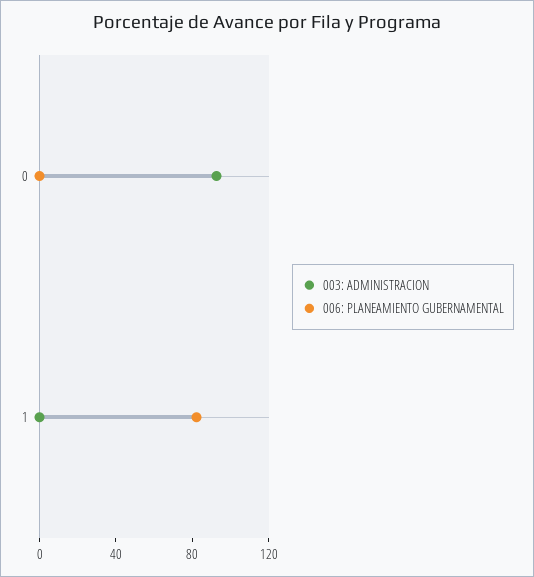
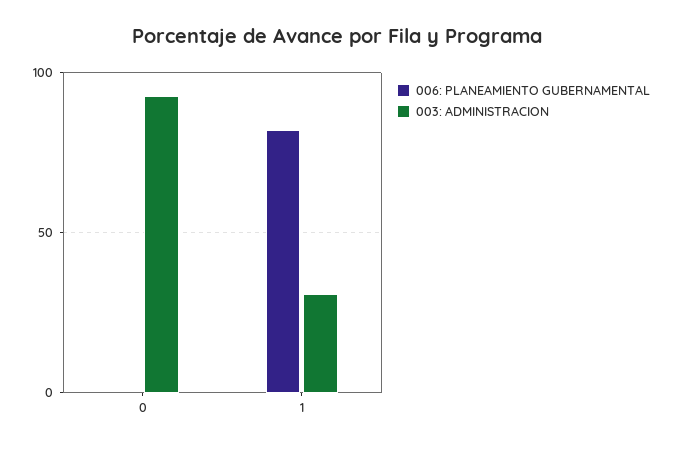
  {
    "003: ADMINISTRACION": {
      "0": 95,
-     "1": 0
+     "1": 30
    },
    "006: PLANEAMIENTO GUBERNAMENTAL": {
      "0": 0,
      "1": 80
    }
  }

